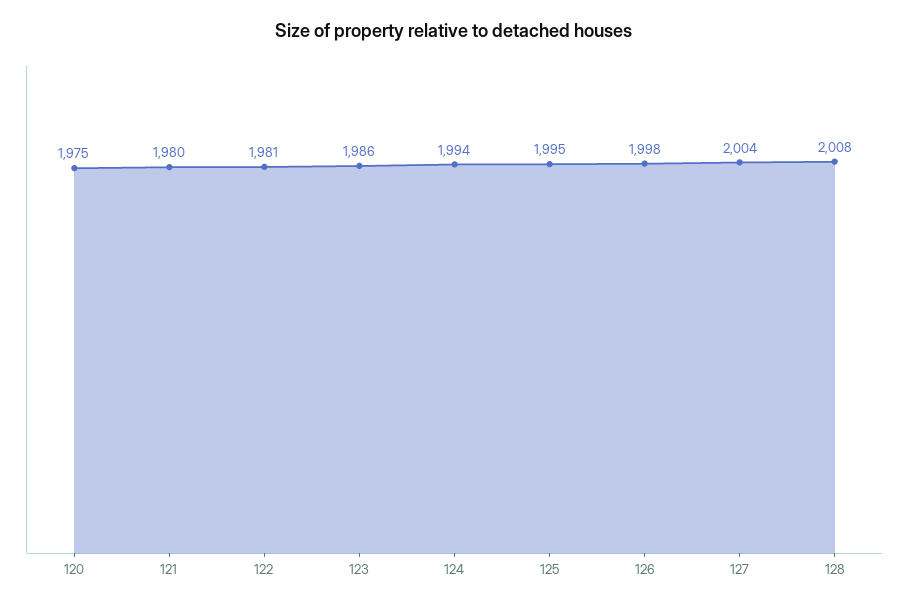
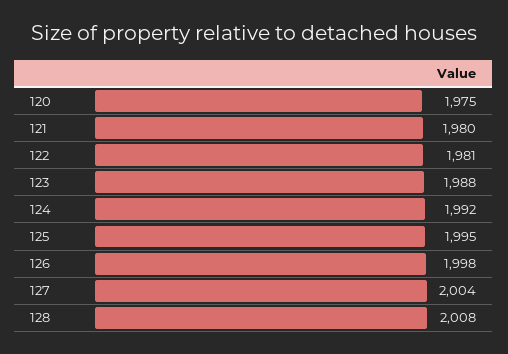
  {
    "120": 1975,
    "121": 1980,
    "122": 1981,
-   "123": 1986,
+   "123": 1988,
-   "124": 1994,
+   "124": 1992,
    "125": 1995,
    "126": 1998,
    "127": 2004,
    "128": 2008
  }

